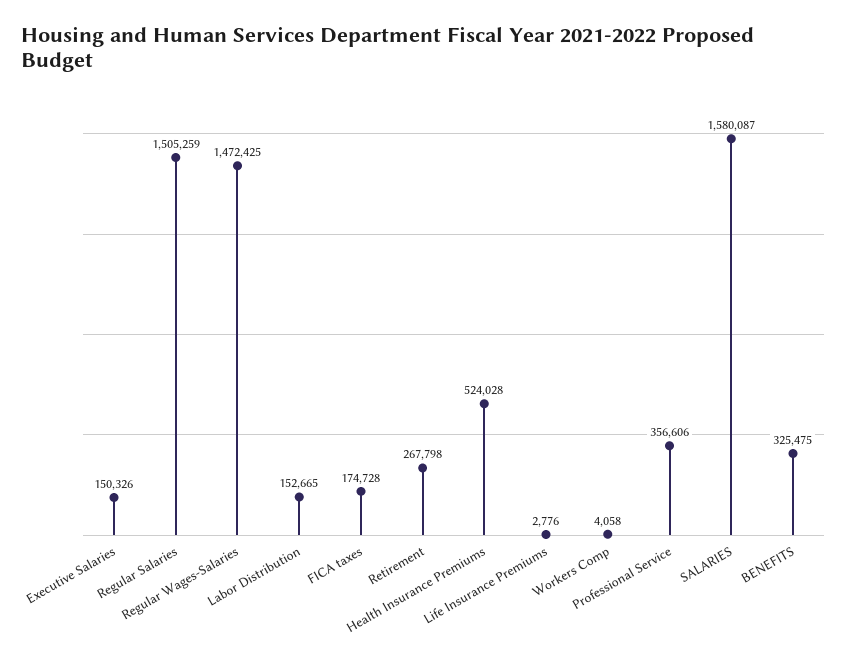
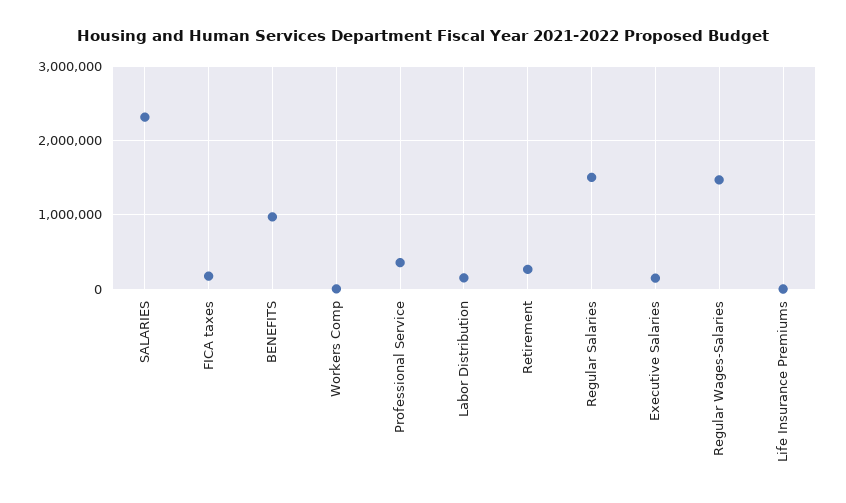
  {
    "Executive Salaries": 150326,
    "Regular Salaries": 1505259,
    "Regular Wages-Salaries": 1472425,
    "Labor Distribution": 152665,
    "FICA taxes": 174728,
    "Retirement": 267798,
-   "Health Insurance Premiums": 524028,
    "Life Insurance Premiums": 2776,
    "Workers Comp": 4058,
    "Professional Service": 356606,
-   "SALARIES": 1580087,
+   "SALARIES": 2300000,
-   "BENEFITS": 325475
+   "BENEFITS": 1000000
  }

